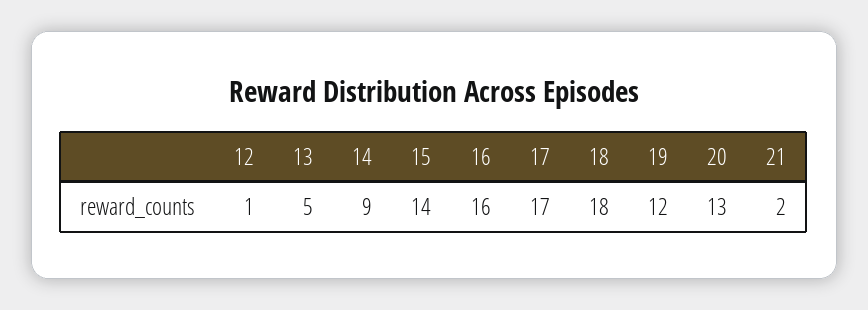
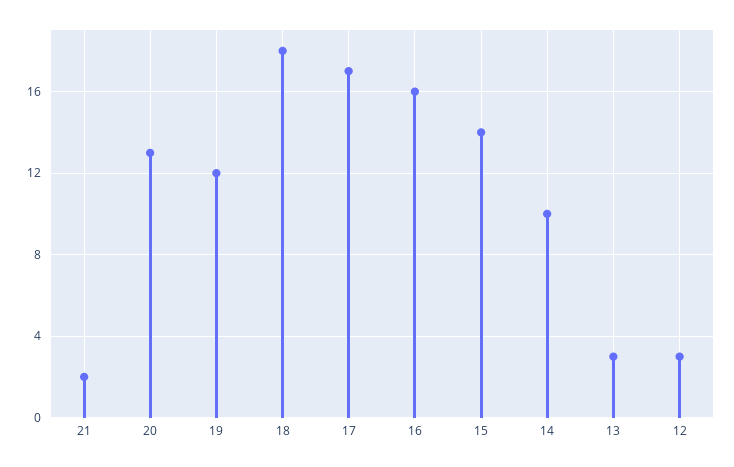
  {
-   "12": 1,
+   "12": 3,
-   "13": 5,
+   "13": 3,
-   "14": 9,
+   "14": 10,
    "15": 14,
    "16": 16,
    "17": 17,
    "18": 18,
    "19": 12,
    "20": 13,
    "21": 2
  }

